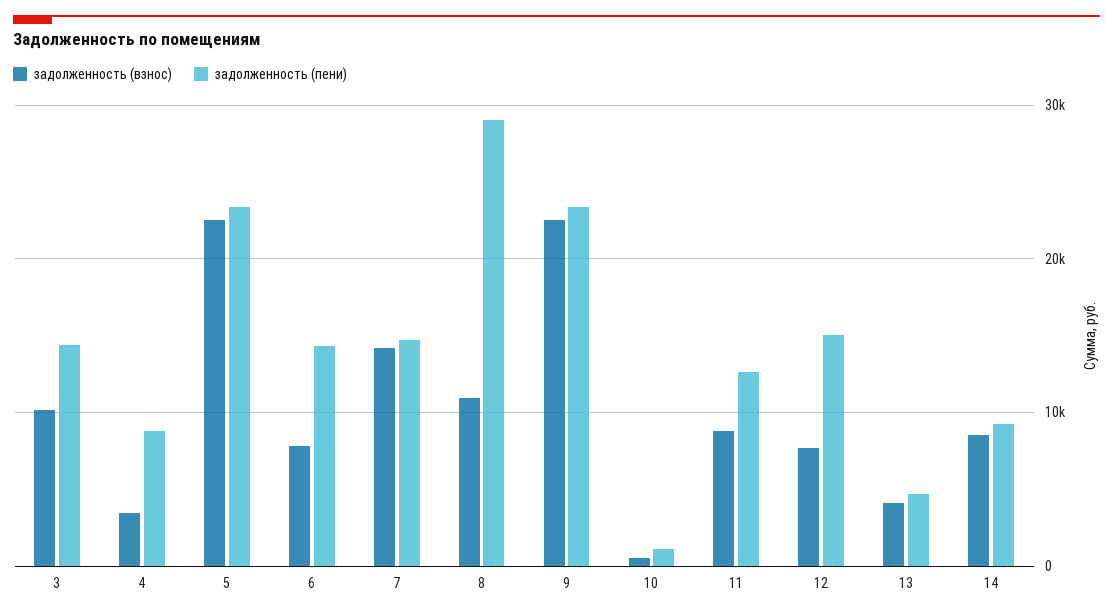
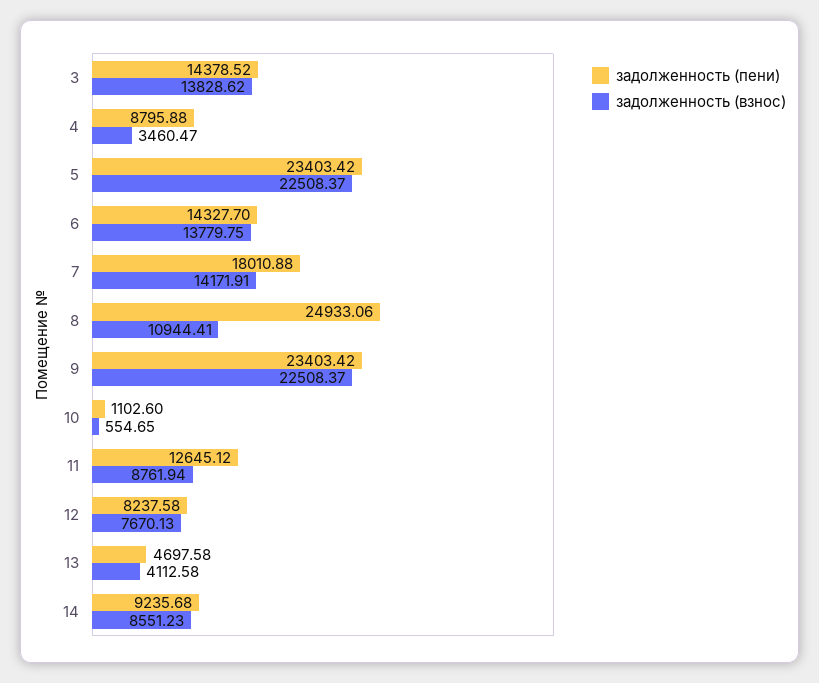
  {
    "задолженность (взнос)": {
-     "3": 10000,
+     "3": 13828.62,
      "4": 3460.47,
      "5": 22508.37,
-     "6": 8000,
+     "6": 13779.75,
      "7": 14171.91,
      "8": 10944.41,
      "9": 22508.37,
      "10": 554.65,
      "11": 8761.94,
      "12": 7670.13,
      "13": 4112.58,
      "14": 8551.23
    },
    "задолженность (пени)": {
      "3": 14378.52,
      "4": 8795.88,
      "5": 23403.42,
      "6": 14327.7,
-     "7": 15000,
+     "7": 18010.88,
-     "8": 29000,
+     "8": 24933.06,
      "9": 23403.42,
      "10": 1102.6,
      "11": 12645.12,
-     "12": 15000,
+     "12": 8237.58,
      "13": 4697.58,
      "14": 9235.68
    }
  }

